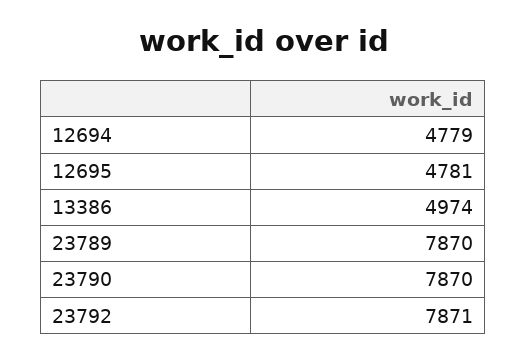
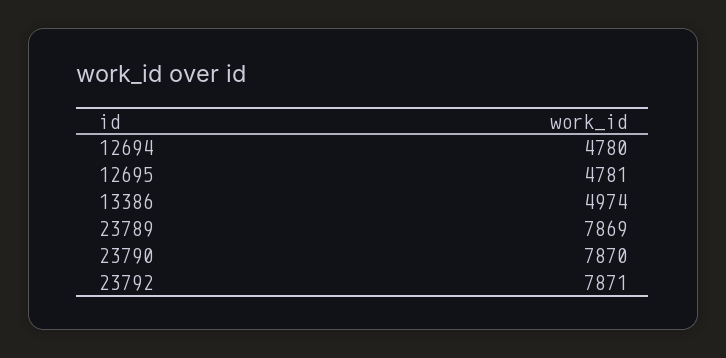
  {
-   "12694": 4779,
+   "12694": 4780,
    "12695": 4781,
    "13386": 4974,
-   "23789": 7870,
+   "23789": 7869,
    "23790": 7870,
    "23792": 7871
  }

